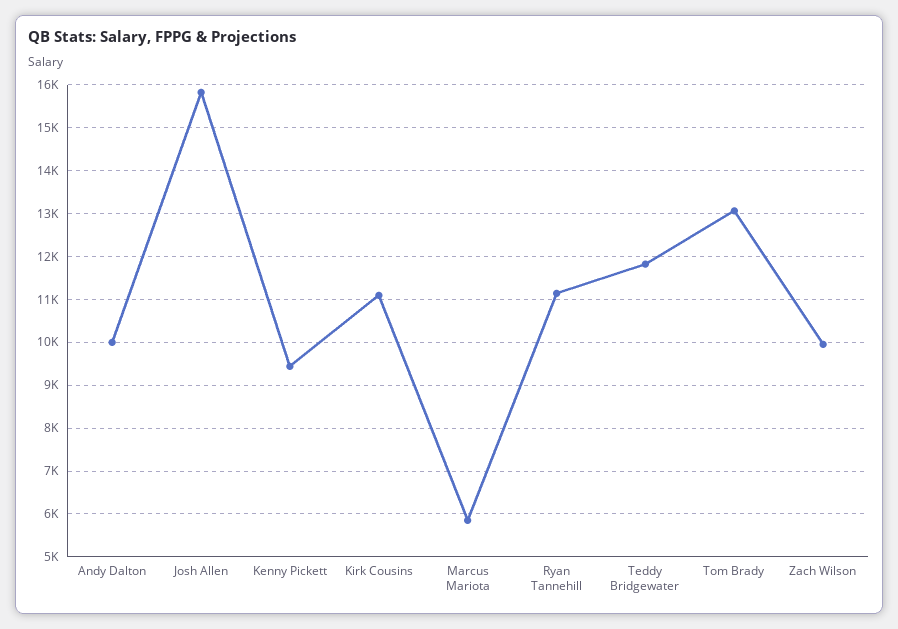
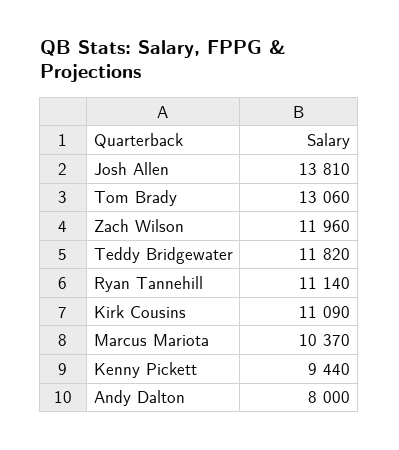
  {
-   "Andy Dalton": 10000,
+   "Andy Dalton": 8000,
-   "Josh Allen": 15800,
+   "Josh Allen": 13810,
    "Kenny Pickett": 9440,
    "Kirk Cousins": 11090,
-   "Marcus Mariota": 5800,
+   "Marcus Mariota": 10370,
    "Ryan Tannehill": 11140,
    "Teddy Bridgewater": 11820,
    "Tom Brady": 13060,
-   "Zach Wilson": 10000
+   "Zach Wilson": 11960
  }

